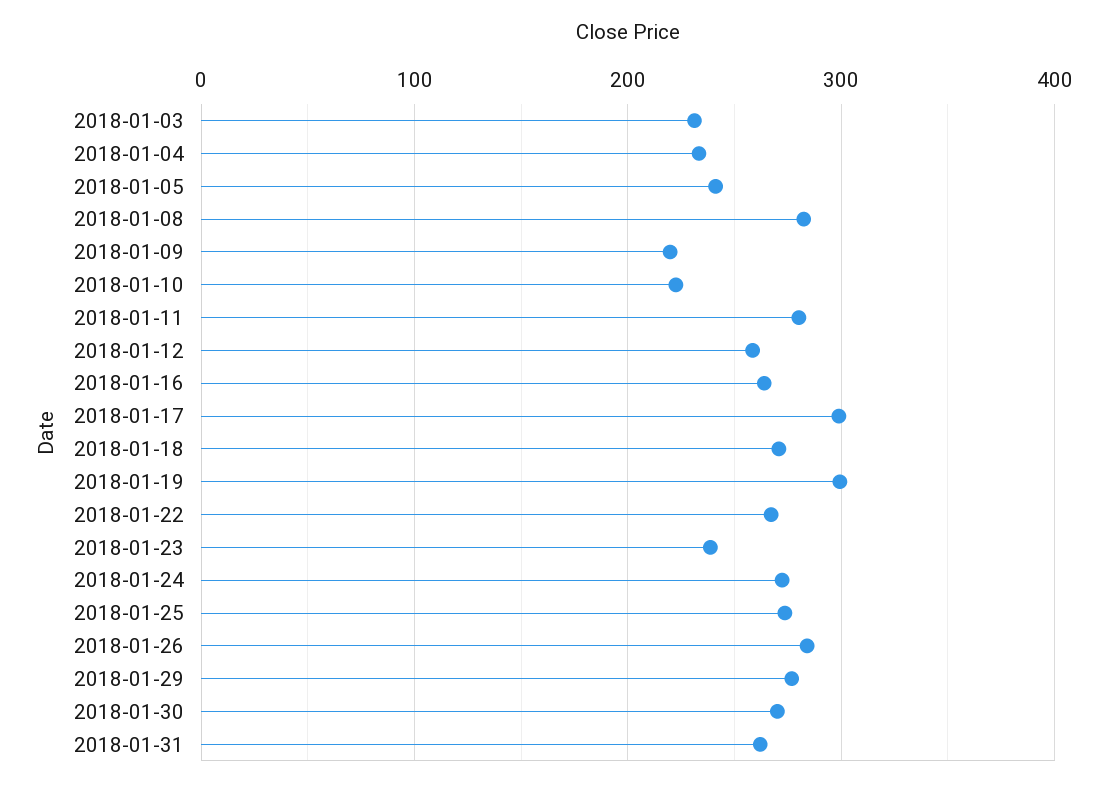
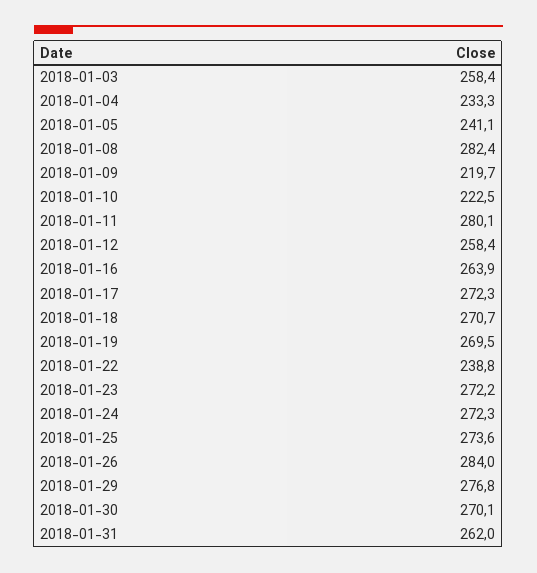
  {
-   "2018-01-03": 230,
+   "2018-01-03": 258.4,
    "2018-01-04": 233.3,
    "2018-01-05": 241.1,
    "2018-01-08": 282.4,
    "2018-01-09": 219.7,
    "2018-01-10": 222.5,
    "2018-01-11": 280.1,
    "2018-01-12": 258.4,
    "2018-01-16": 263.9,
-   "2018-01-17": 300,
+   "2018-01-17": 272.3,
    "2018-01-18": 270.7,
-   "2018-01-19": 300,
+   "2018-01-19": 269.5,
-   "2018-01-22": 270,
+   "2018-01-22": 238.8,
-   "2018-01-23": 240,
+   "2018-01-23": 272.2,
    "2018-01-24": 272.3,
    "2018-01-25": 273.6,
    "2018-01-26": 284,
    "2018-01-29": 276.8,
    "2018-01-30": 270.1,
    "2018-01-31": 262
  }

